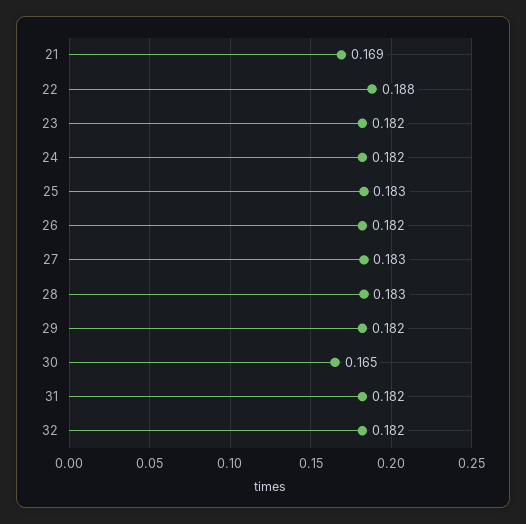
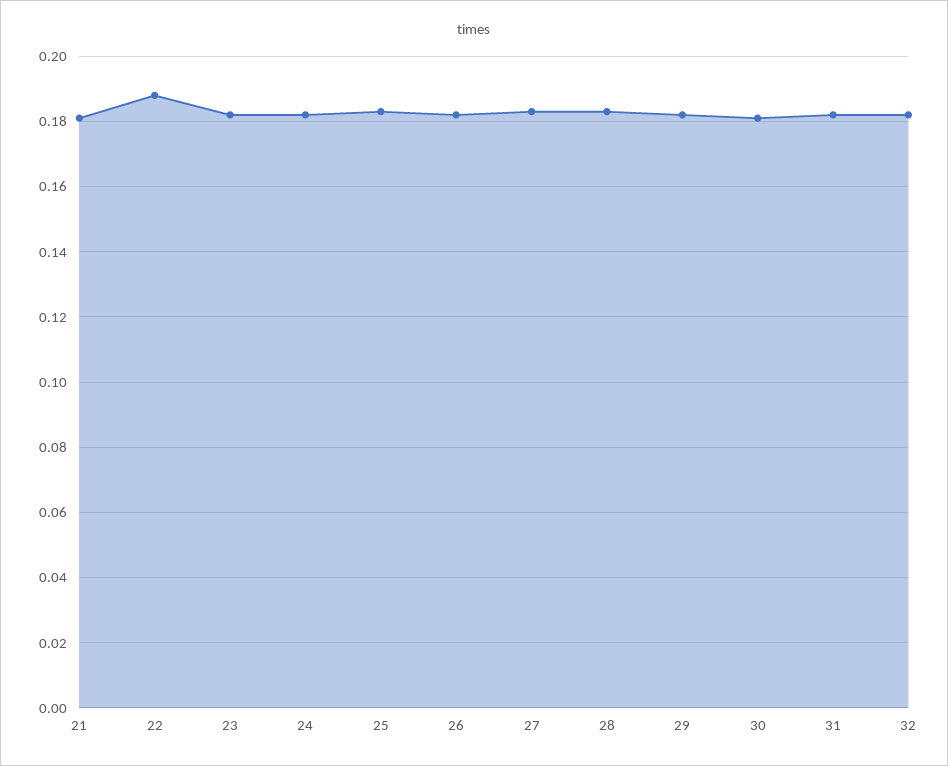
  {
-   "21": 0.169,
+   "21": 0.18,
    "22": 0.188,
    "23": 0.182,
    "24": 0.182,
    "25": 0.183,
    "26": 0.182,
    "27": 0.183,
    "28": 0.183,
    "29": 0.182,
-   "30": 0.165,
+   "30": 0.18,
    "31": 0.182,
    "32": 0.182
  }

